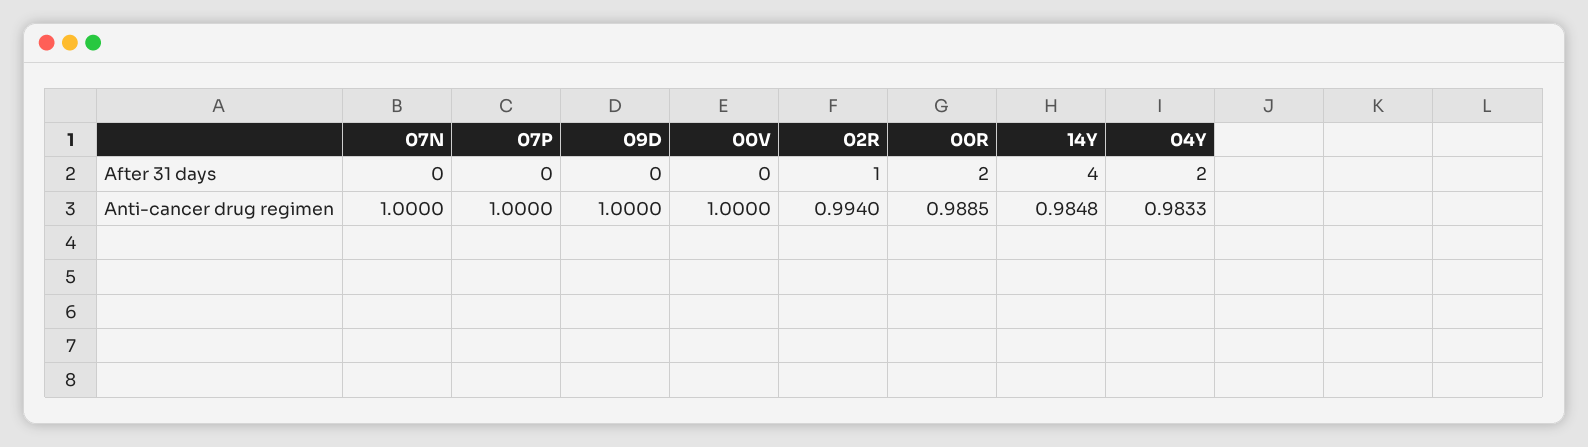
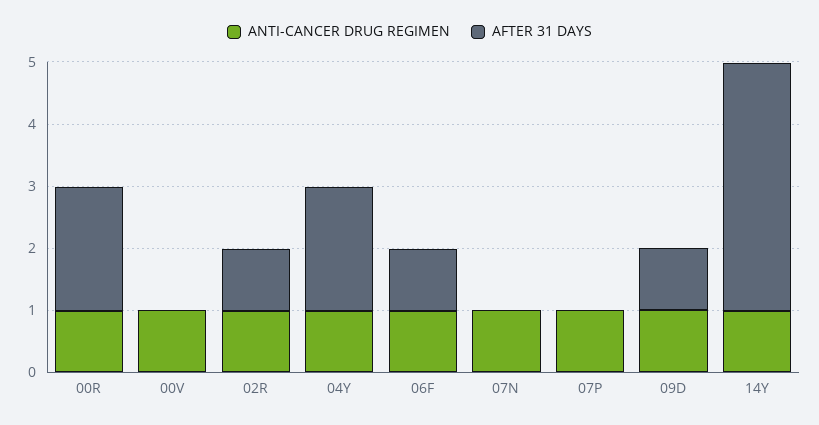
  {
    "After 31 days": {
      "07N": 0,
      "07P": 0,
-     "09D": 0,
+     "09D": 1,
      "00V": 0,
      "02R": 1,
      "00R": 2,
      "14Y": 4,
-     "04Y": 2
+     "04Y": 2,
+     "06F": 1
    },
    "Anti-cancer drug regimen": {
      "07N": 1,
      "07P": 1,
      "09D": 1,
      "00V": 1,
      "02R": 0.994,
      "00R": 0.9885,
      "14Y": 0.9848,
-     "04Y": 0.9833
+     "04Y": 0.9833,
+     "06F": 1
    }
  }

